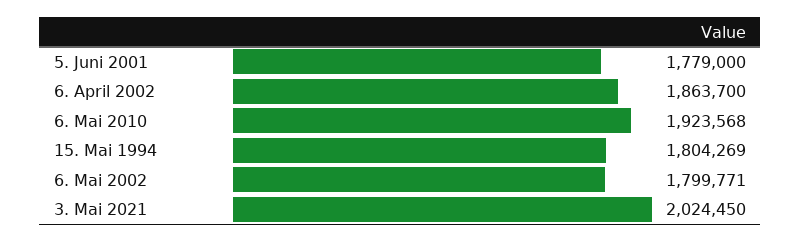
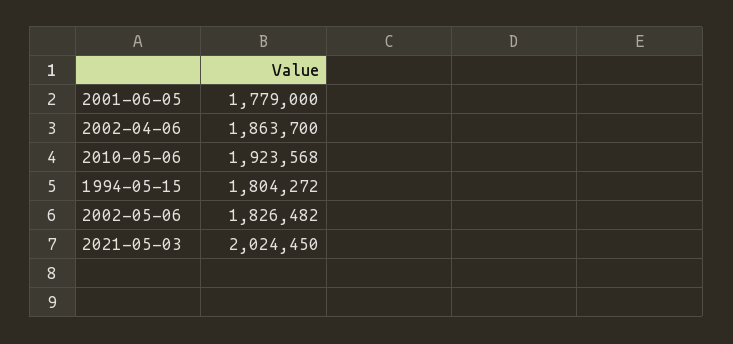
  {
    "5. Juni 2001": 1779000,
    "6. April 2002": 1863700,
    "6. Mai 2010": 1923568,
-   "15. Mai 1994": 1804269,
+   "15. Mai 1994": 1804272,
-   "6. Mai 2002": 1799771,
+   "6. Mai 2002": 1826482,
    "3. Mai 2021": 2024450
  }

